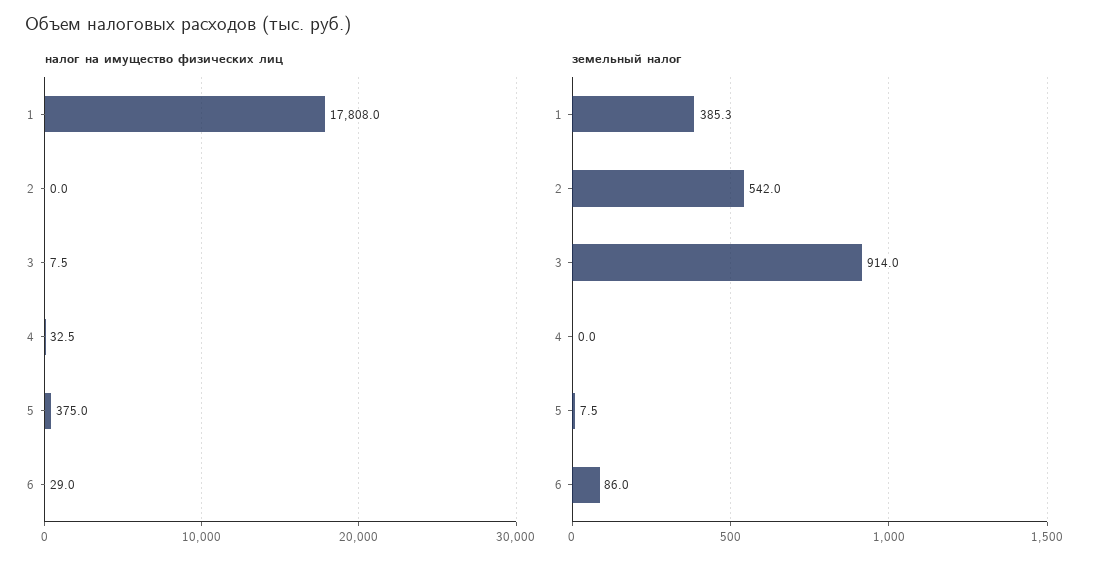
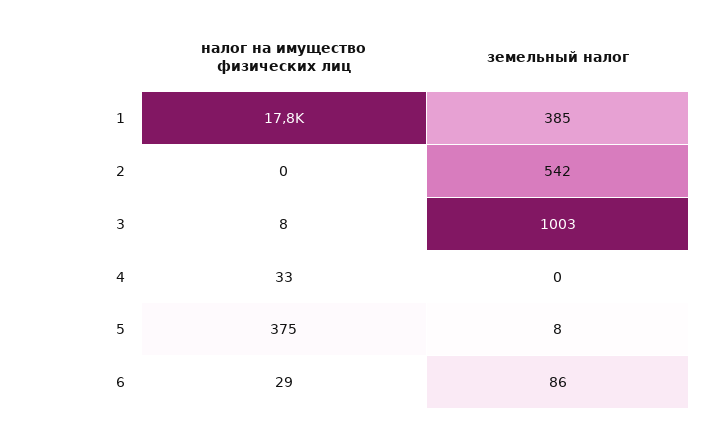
  {
    "налог на имущество физических лиц": {
      "1": 17808,
      "2": 0,
      "3": 7.5,
      "4": 32.5,
      "5": 375,
      "6": 29
    },
    "земельный налог": {
      "1": 385.3,
      "2": 542,
-     "3": 914,
+     "3": 1003,
      "4": 0,
      "5": 7.5,
      "6": 86
    }
  }

